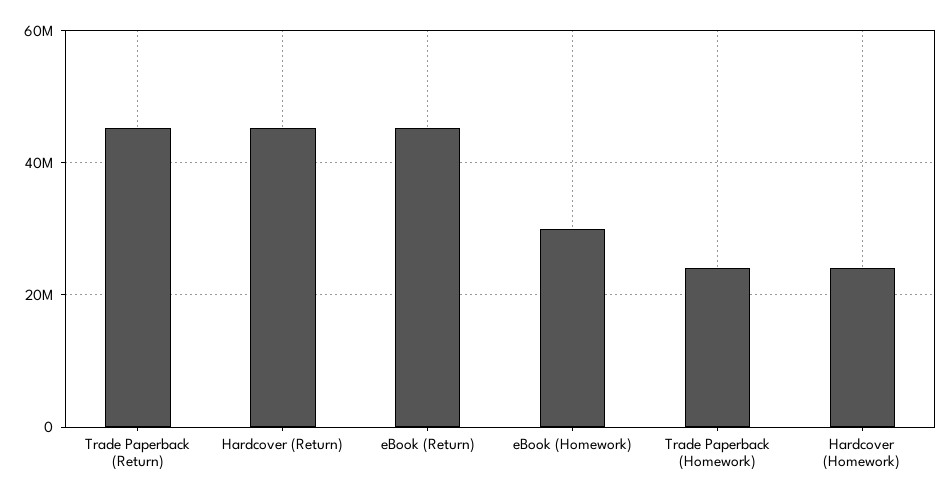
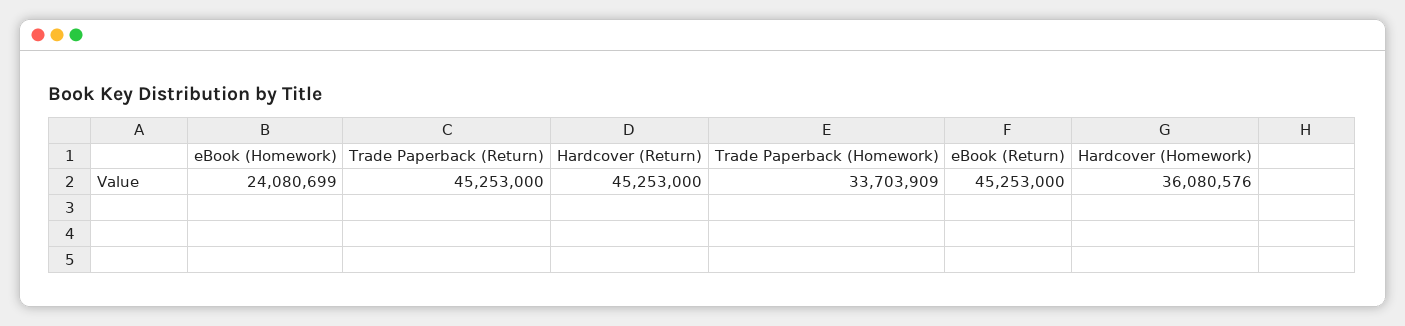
  {
    "Trade Paperback (Return)": 45253000,
    "Hardcover (Return)": 45253000,
    "eBook (Return)": 45253000,
-   "eBook (Homework)": 30000000,
+   "eBook (Homework)": 24080699,
-   "Trade Paperback (Homework)": 24000000,
+   "Trade Paperback (Homework)": 33703909,
-   "Hardcover (Homework)": 24000000
+   "Hardcover (Homework)": 36080576
  }

